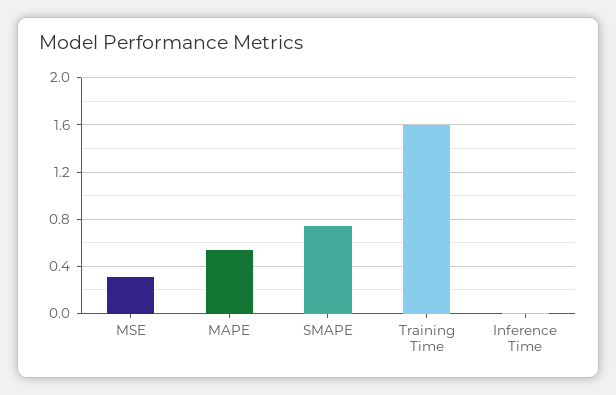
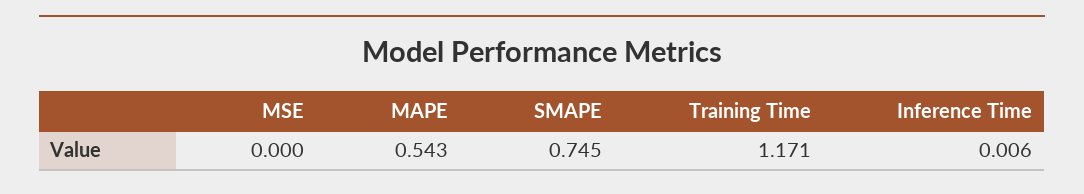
  {
-   "MSE": 0.3,
+   "MSE": 0,
    "MAPE": 0.543,
    "SMAPE": 0.745,
-   "Training Time": 1.6,
+   "Training Time": 1.171,
    "Inference Time": 0.006
  }

